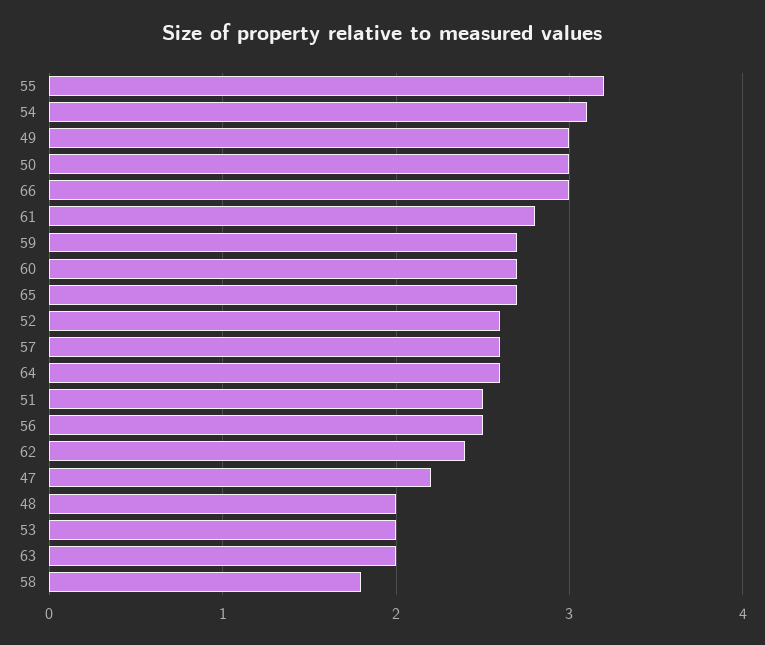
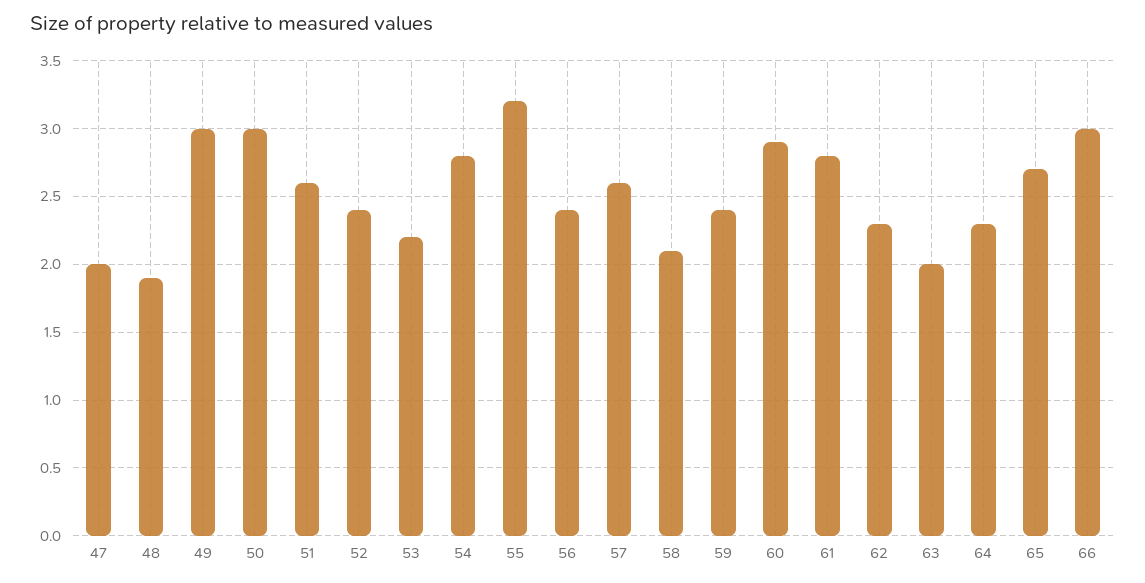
  {
    "55": 3.2,
-   "54": 3.1,
+   "54": 2.8,
    "49": 3,
    "50": 3,
    "66": 3,
    "61": 2.8,
-   "59": 2.7,
+   "59": 2.4,
-   "60": 2.7,
+   "60": 2.9,
    "65": 2.7,
-   "52": 2.6,
+   "52": 2.4,
    "57": 2.6,
-   "64": 2.6,
+   "64": 2.3,
-   "51": 2.5,
+   "51": 2.6,
-   "56": 2.5,
+   "56": 2.4,
-   "62": 2.4,
+   "62": 2.3,
-   "47": 2.2,
+   "47": 2,
-   "48": 2,
+   "48": 1.9,
-   "53": 2,
+   "53": 2.2,
    "63": 2,
-   "58": 1.8
+   "58": 2.1
  }

